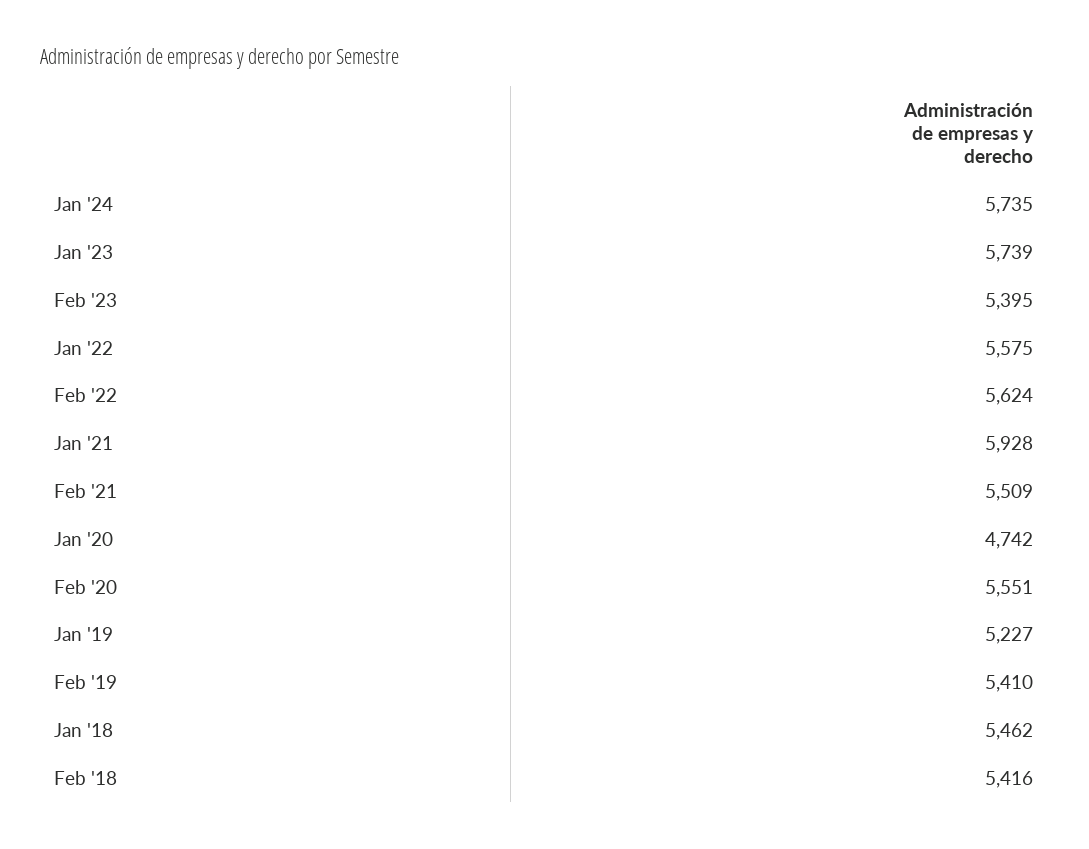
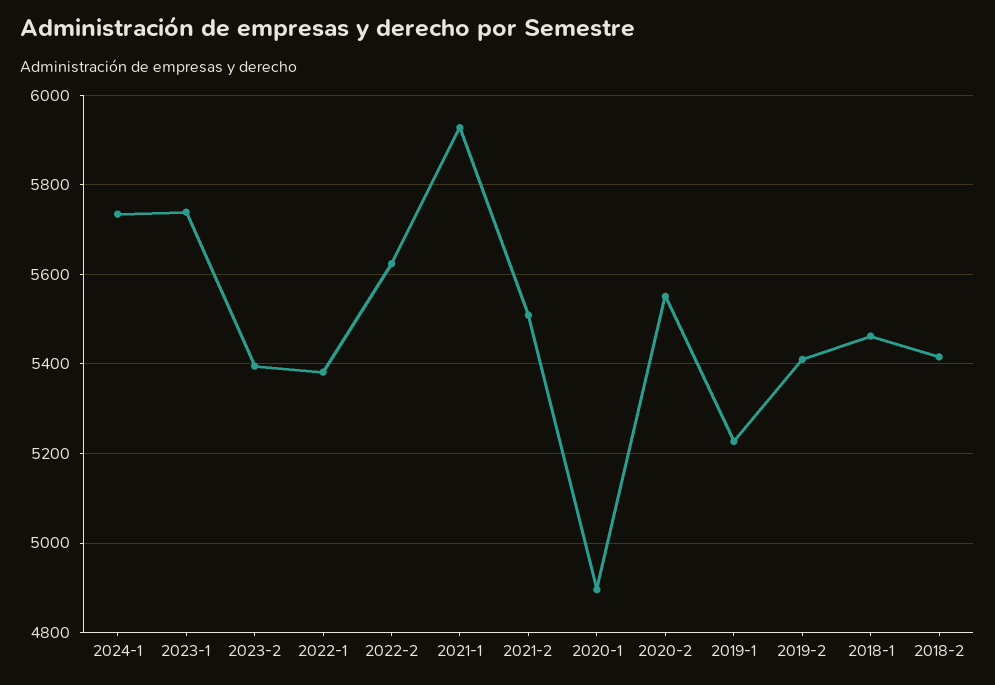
  {
    "Jan '24": 5735,
    "Jan '23": 5739,
    "Feb '23": 5395,
-   "Jan '22": 5575,
+   "Jan '22": 5380,
    "Feb '22": 5624,
    "Jan '21": 5928,
    "Feb '21": 5509,
-   "Jan '20": 4742,
+   "Jan '20": 4900,
    "Feb '20": 5551,
    "Jan '19": 5227,
    "Feb '19": 5410,
    "Jan '18": 5462,
    "Feb '18": 5416
  }

